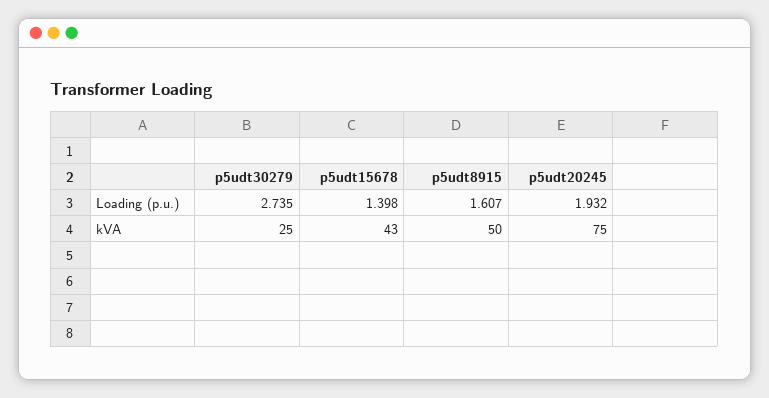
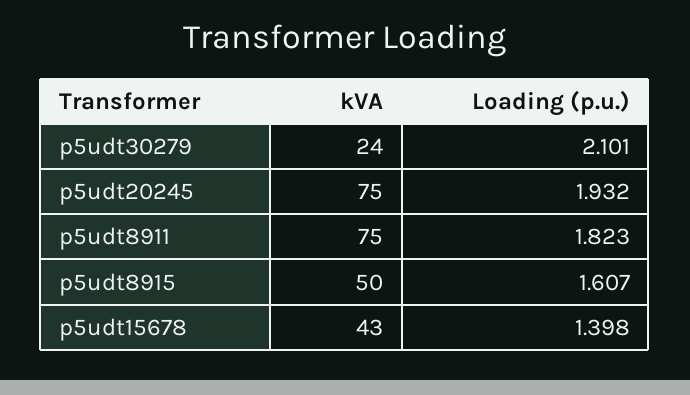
  {
    "p5udt30279": {
-     "Loading (p.u.)": 2.735,
+     "Loading (p.u.)": 2.101,
-     "kVA": 25
+     "kVA": 24
    },
    "p5udt15678": {
      "Loading (p.u.)": 1.398,
      "kVA": 43
    },
    "p5udt8915": {
      "Loading (p.u.)": 1.607,
      "kVA": 50
    },
    "p5udt20245": {
      "Loading (p.u.)": 1.932,
      "kVA": 75
-   }
+   },
+   "p5udt8911": {
+     "kVA": 75,
+     "Loading (p.u.)": 1.823
+   }
  }

